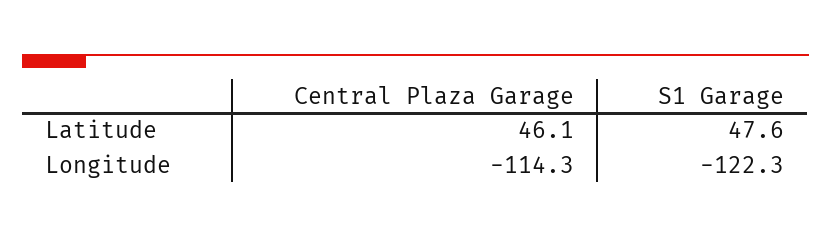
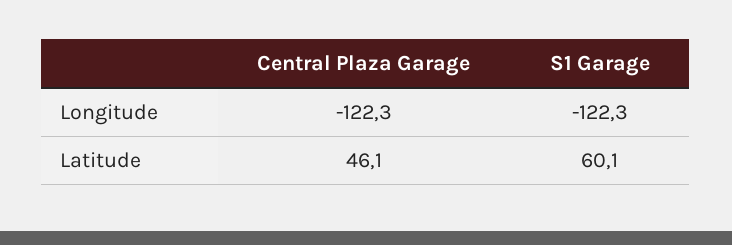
  {
    "Central Plaza Garage": {
      "Latitude": 46.1,
-     "Longitude": -114.3
+     "Longitude": -122.3
    },
    "S1 Garage": {
-     "Latitude": 47.6,
+     "Latitude": 60.1,
      "Longitude": -122.3
    }
  }

